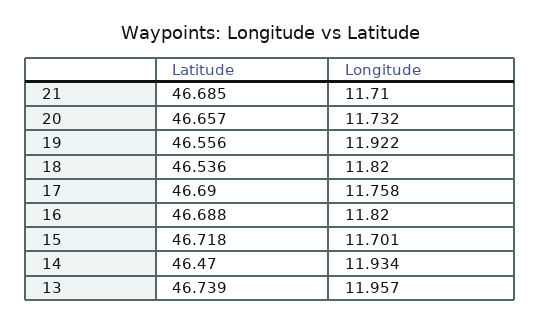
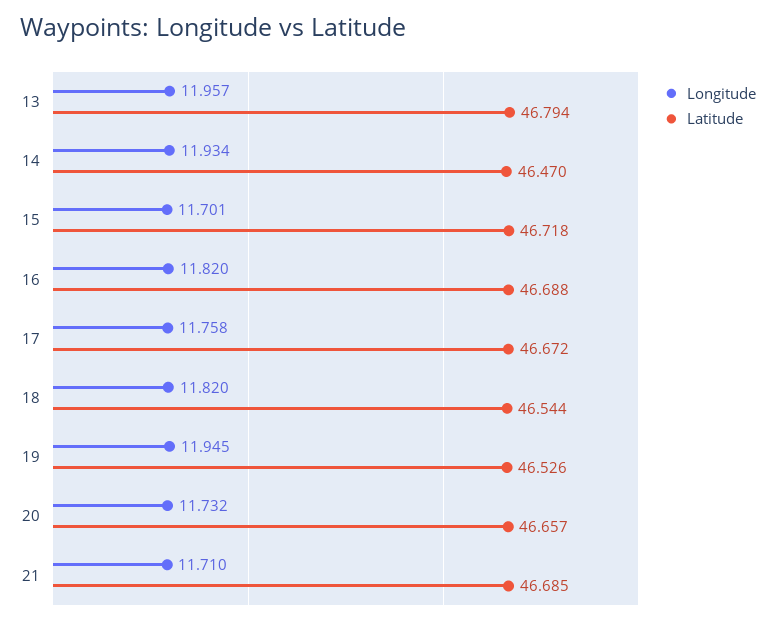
  {
    "Latitude": {
      "21": 46.685,
      "20": 46.657,
-     "19": 46.556,
+     "19": 46.526,
-     "18": 46.536,
+     "18": 46.544,
-     "17": 46.69,
+     "17": 46.672,
      "16": 46.688,
      "15": 46.718,
      "14": 46.47,
-     "13": 46.739
+     "13": 46.794
    },
    "Longitude": {
      "21": 11.71,
      "20": 11.732,
-     "19": 11.922,
+     "19": 11.945,
      "18": 11.82,
      "17": 11.758,
      "16": 11.82,
      "15": 11.701,
      "14": 11.934,
      "13": 11.957
    }
  }

